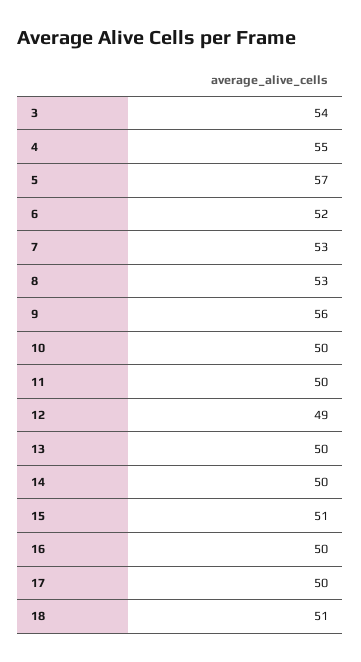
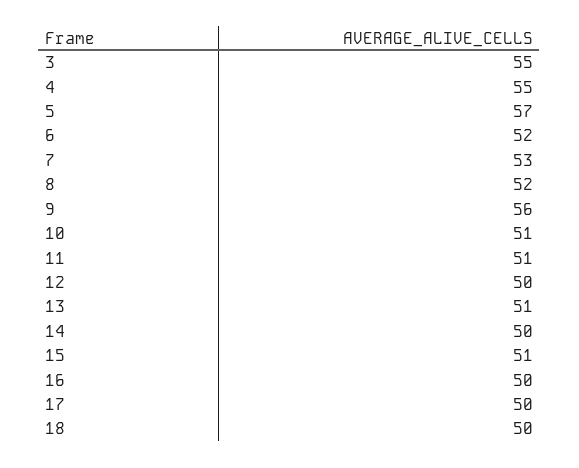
  {
-   "3": 54,
+   "3": 55,
    "4": 55,
    "5": 57,
    "6": 52,
    "7": 53,
-   "8": 53,
+   "8": 52,
    "9": 56,
-   "10": 50,
+   "10": 51,
-   "11": 50,
+   "11": 51,
-   "12": 49,
+   "12": 50,
-   "13": 50,
+   "13": 51,
    "14": 50,
    "15": 51,
    "16": 50,
    "17": 50,
-   "18": 51
+   "18": 50
  }

